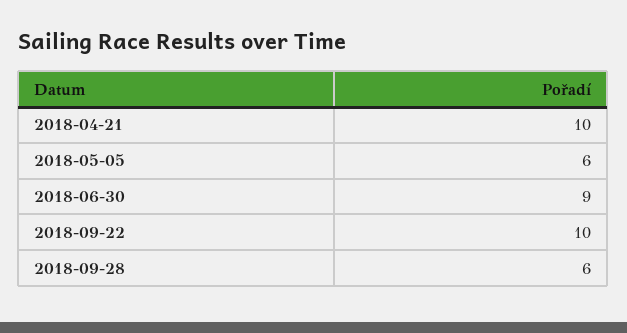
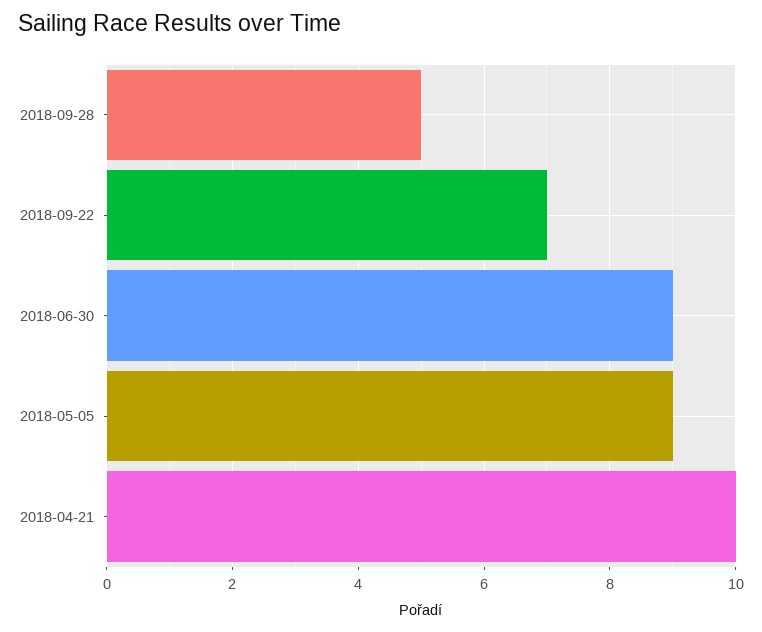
  {
    "2018-04-21": 10,
-   "2018-05-05": 6,
+   "2018-05-05": 9,
    "2018-06-30": 9,
-   "2018-09-22": 10,
+   "2018-09-22": 7,
-   "2018-09-28": 6
+   "2018-09-28": 5
  }

